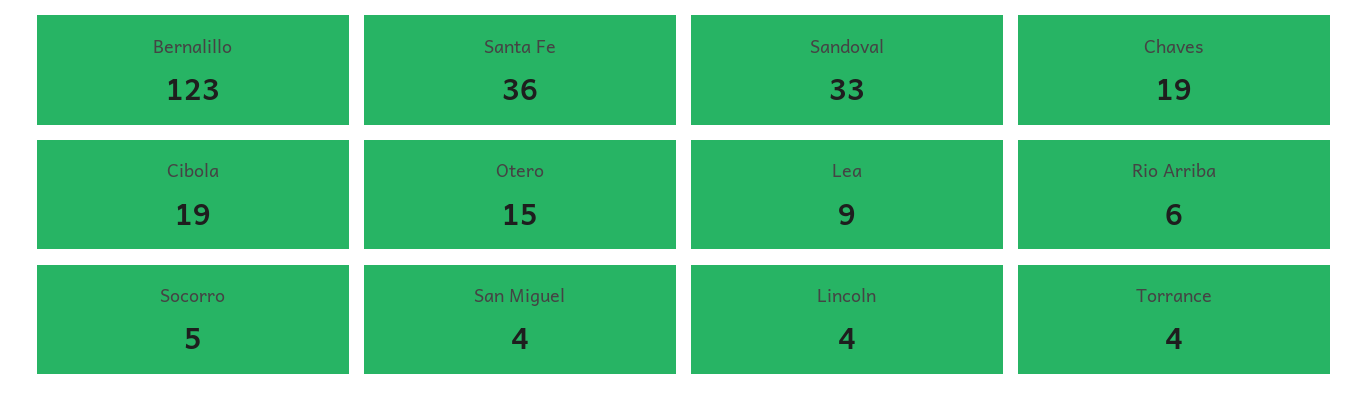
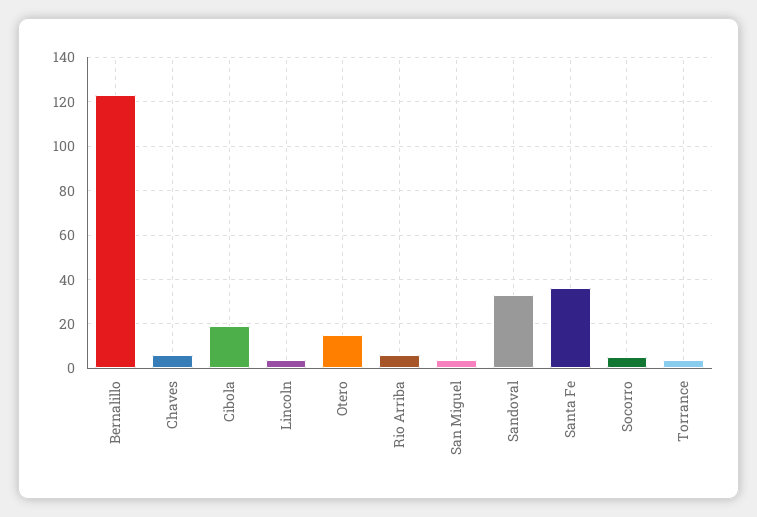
  {
    "Bernalillo": 123,
    "Santa Fe": 36,
    "Sandoval": 33,
-   "Chaves": 19,
+   "Chaves": 5,
    "Cibola": 19,
    "Otero": 15,
-   "Lea": 9,
    "Rio Arriba": 6,
    "Socorro": 5,
    "San Miguel": 4,
    "Lincoln": 4,
    "Torrance": 4
  }

